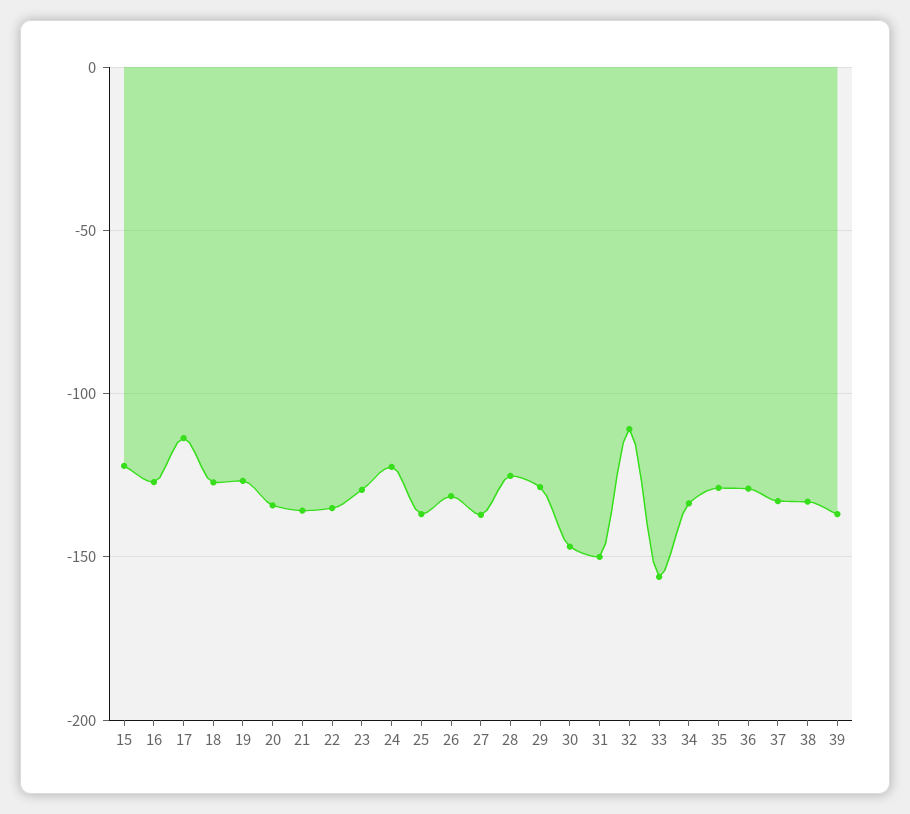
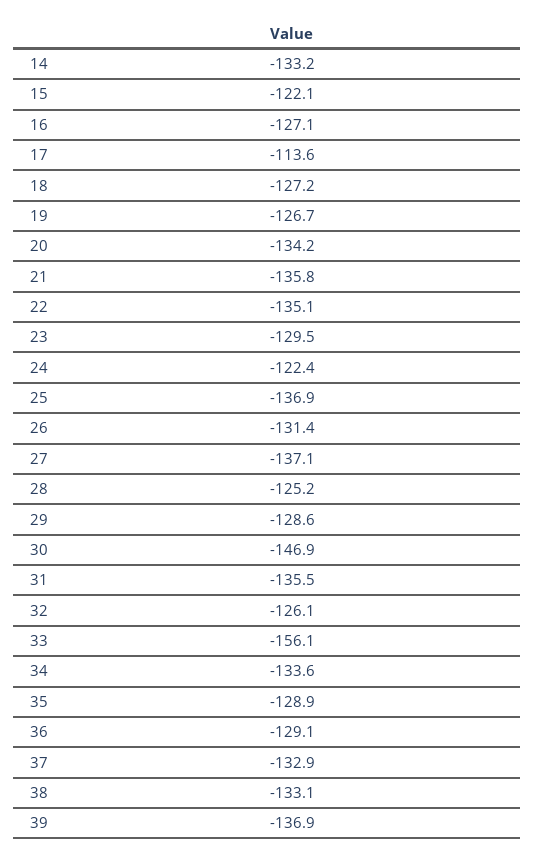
  {
    "15": -122.1,
    "16": -127.1,
    "17": -113.6,
    "18": -127.2,
    "19": -126.7,
    "20": -134.2,
    "21": -135.8,
    "22": -135.1,
    "23": -129.5,
    "24": -122.4,
    "25": -136.9,
    "26": -131.4,
    "27": -137.1,
    "28": -125.2,
    "29": -128.6,
    "30": -146.9,
-   "31": -150,
+   "31": -135.5,
-   "32": -110,
+   "32": -126.1,
    "33": -156.1,
    "34": -133.6,
    "35": -128.9,
    "36": -129.1,
    "37": -132.9,
    "38": -133.1,
-   "39": -136.9
+   "39": -136.9,
+   "14": -133.2
  }

